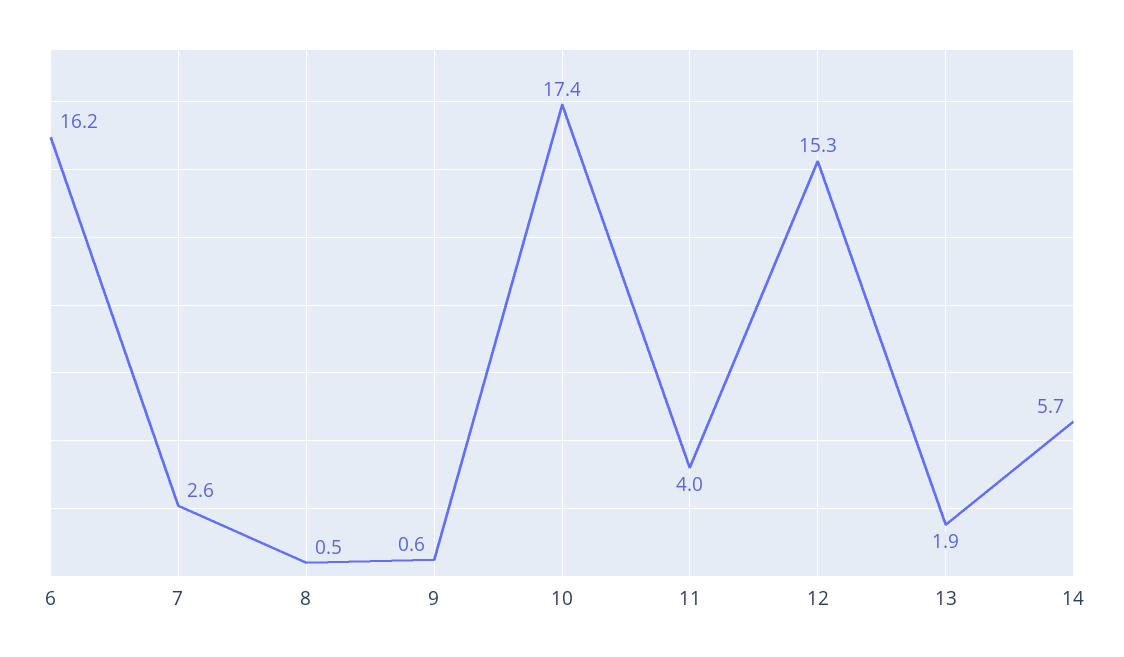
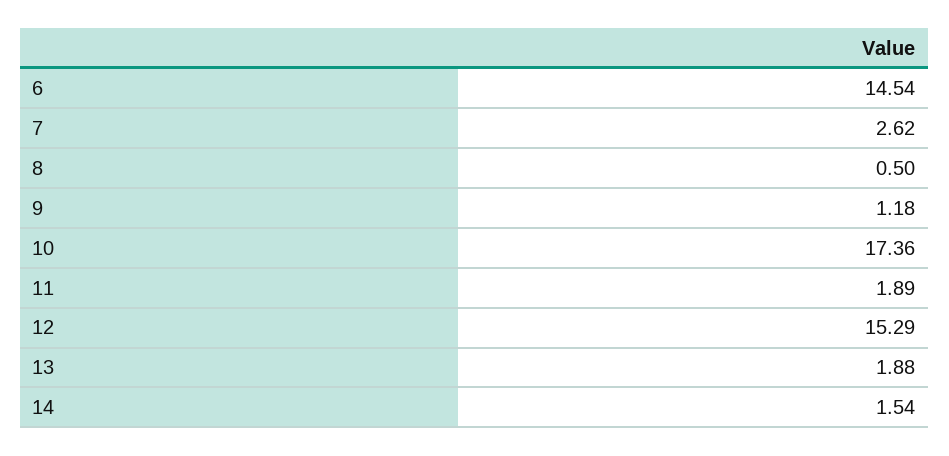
  {
-   "6": 16.2,
+   "6": 14.54,
    "7": 2.62,
    "8": 0.5,
-   "9": 0.6,
+   "9": 1.18,
    "10": 17.36,
-   "11": 4,
+   "11": 1.89,
    "12": 15.29,
    "13": 1.88,
-   "14": 5.7
+   "14": 1.54
  }

